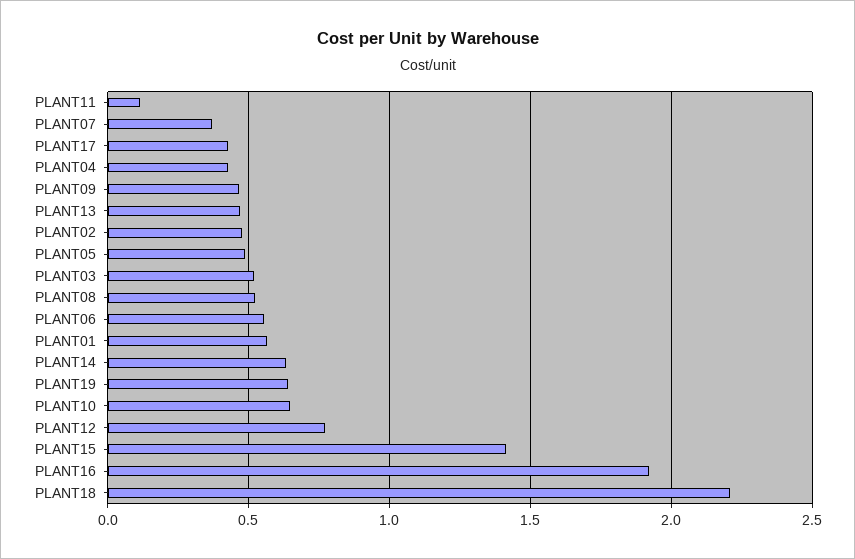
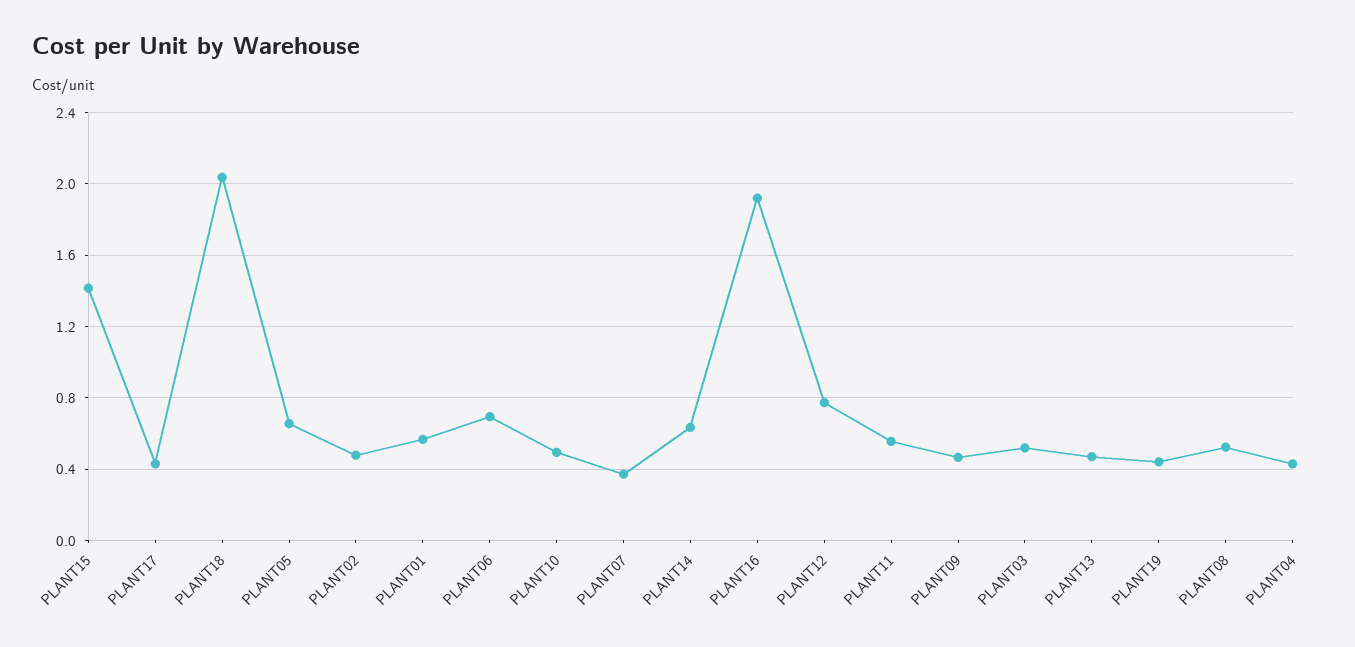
  {
-   "PLANT11": 0.1,
+   "PLANT11": 0.55,
    "PLANT07": 0.35,
    "PLANT17": 0.45,
    "PLANT04": 0.45,
    "PLANT09": 0.45,
    "PLANT13": 0.45,
    "PLANT02": 0.5,
-   "PLANT05": 0.5,
+   "PLANT05": 0.65,
    "PLANT03": 0.5,
    "PLANT08": 0.5,
-   "PLANT06": 0.55,
+   "PLANT06": 0.7,
    "PLANT01": 0.55,
    "PLANT14": 0.65,
-   "PLANT19": 0.65,
+   "PLANT19": 0.45,
-   "PLANT10": 0.65,
+   "PLANT10": 0.5,
    "PLANT12": 0.75,
    "PLANT15": 1.4,
    "PLANT16": 1.9,
-   "PLANT18": 2.2
+   "PLANT18": 2.05
  }

